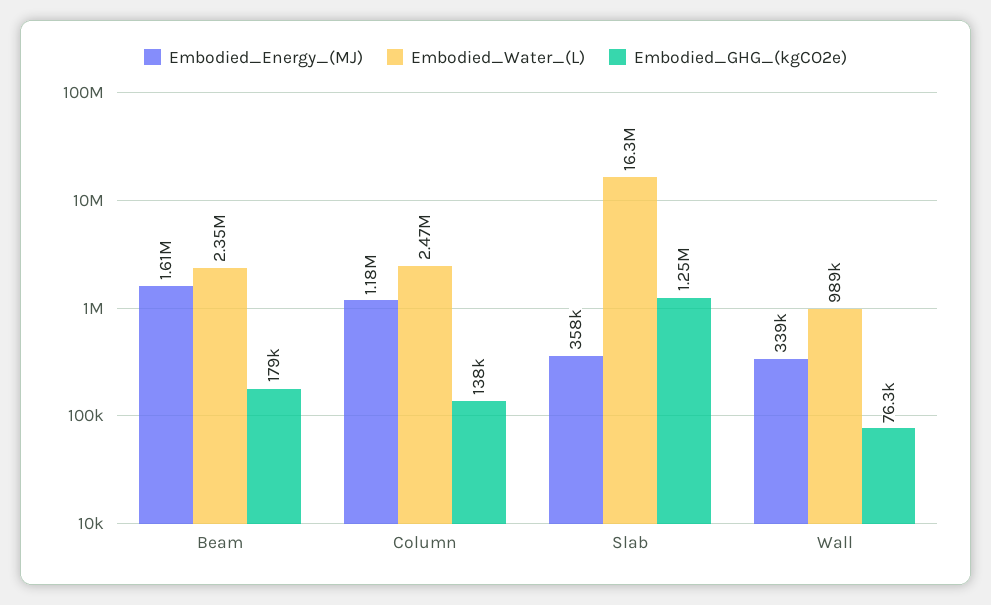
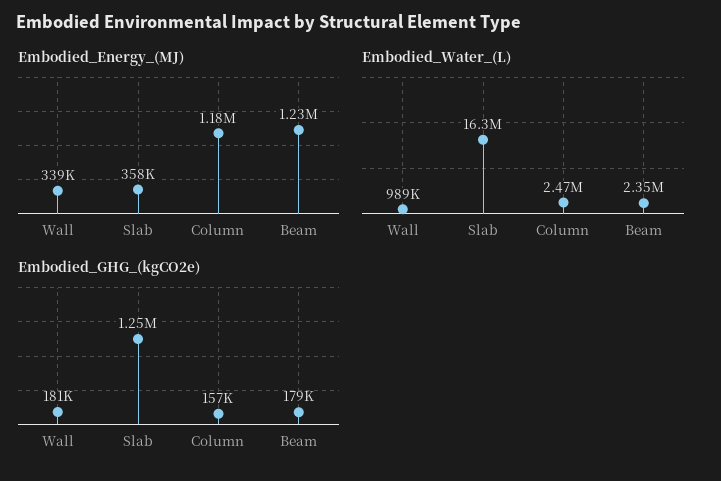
  {
    "Embodied_Energy_(MJ)": {
-     "Beam": 1610000,
+     "Beam": 1230000,
      "Column": 1180000,
      "Slab": 358000,
      "Wall": 339000
    },
    "Embodied_Water_(L)": {
      "Beam": 2350000,
      "Column": 2470000,
      "Slab": 16300000,
      "Wall": 989000
    },
    "Embodied_GHG_(kgCO2e)": {
      "Beam": 179000,
-     "Column": 138000,
+     "Column": 157000,
      "Slab": 1250000,
-     "Wall": 76300
+     "Wall": 181000
    }
  }

